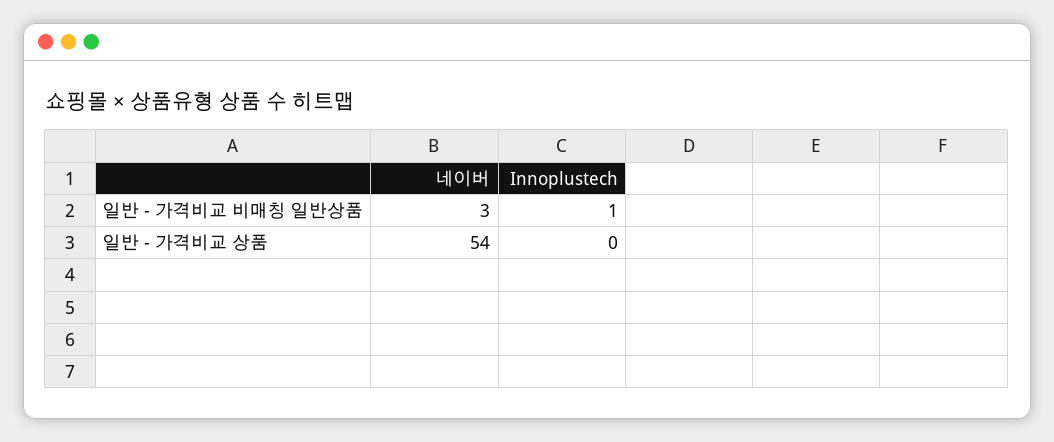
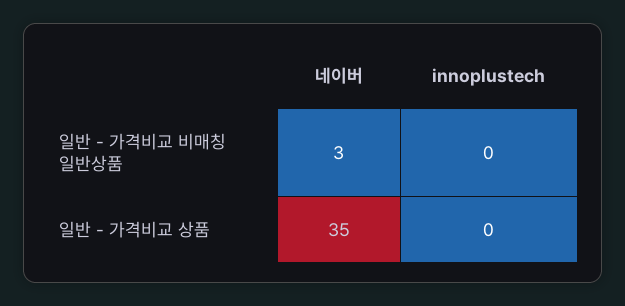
  {
    "네이버": {
      "일반 - 가격비교 비매칭 일반상품": 3,
-     "일반 - 가격비교 상품": 54
+     "일반 - 가격비교 상품": 35
    },
    "Innoplustech": {
-     "일반 - 가격비교 비매칭 일반상품": 1,
+     "일반 - 가격비교 비매칭 일반상품": 0,
      "일반 - 가격비교 상품": 0
    }
  }

